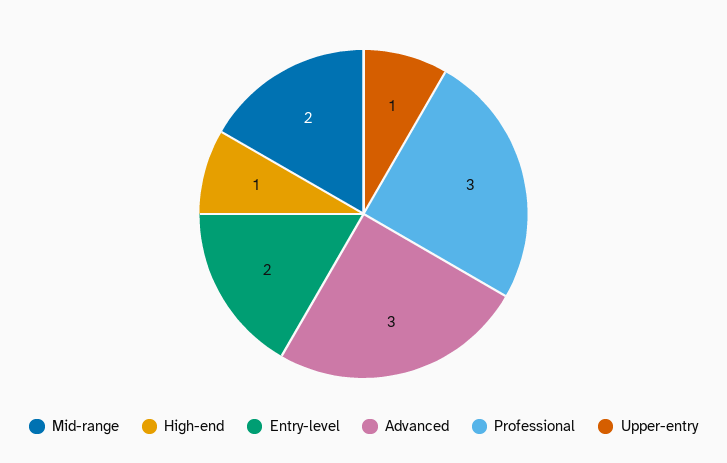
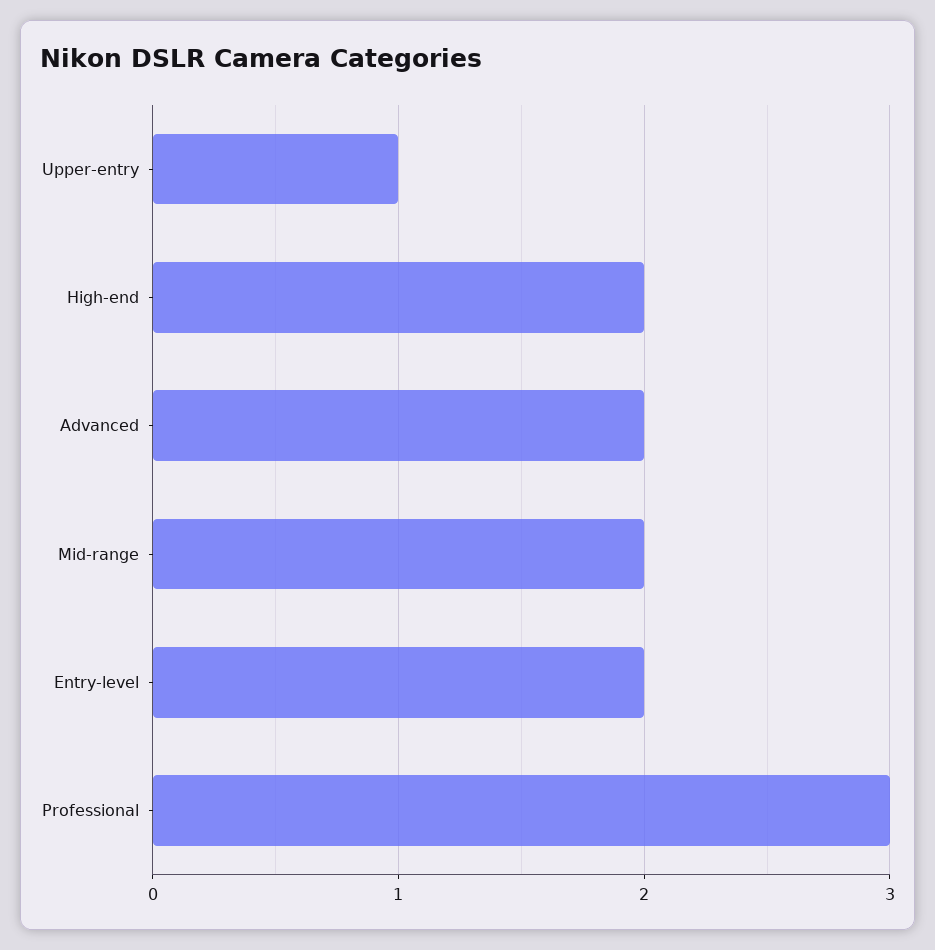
  {
    "Mid-range": 2,
-   "High-end": 1,
+   "High-end": 2,
    "Entry-level": 2,
-   "Advanced": 3,
+   "Advanced": 2,
    "Professional": 3,
    "Upper-entry": 1
  }

